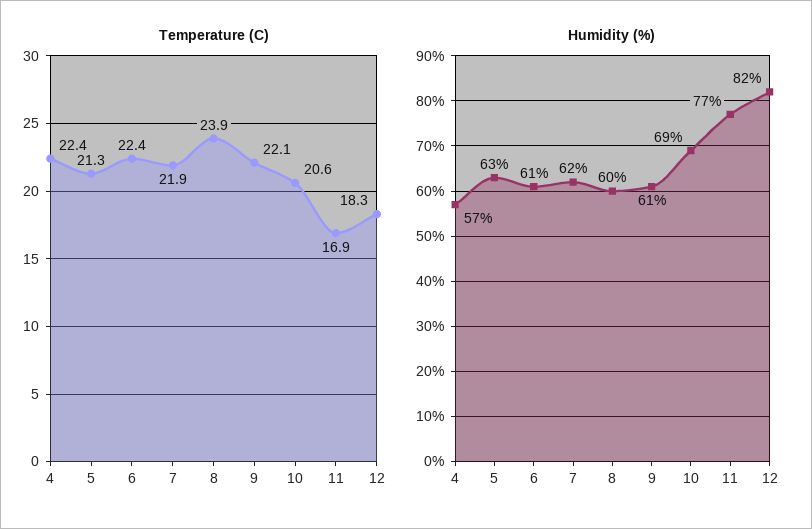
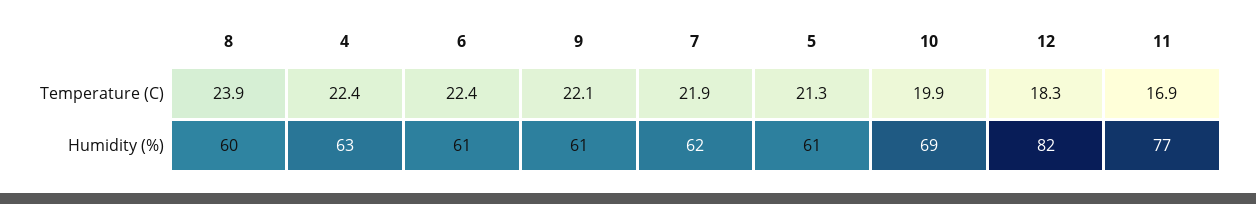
  {
    "Temperature (C)": {
      "4": 22.4,
      "5": 21.3,
      "6": 22.4,
      "7": 21.9,
      "8": 23.9,
      "9": 22.1,
-     "10": 20.6,
+     "10": 19.9,
      "11": 16.9,
      "12": 18.3
    },
    "Humidity (%)": {
-     "4": 57,
+     "4": 63,
-     "5": 63,
+     "5": 61,
      "6": 61,
      "7": 62,
      "8": 60,
      "9": 61,
      "10": 69,
      "11": 77,
      "12": 82
    }
  }

